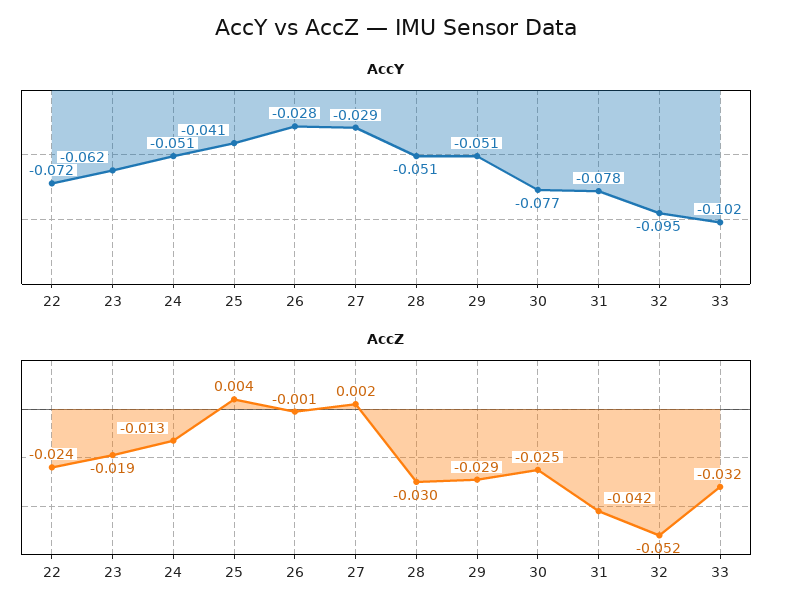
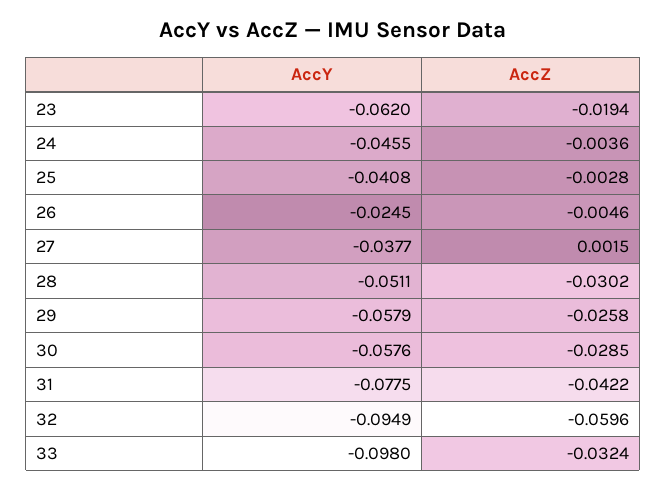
  {
    "AccY": {
-     "22": -0.072,
      "23": -0.062,
-     "24": -0.051,
+     "24": -0.0455,
      "25": -0.0408,
-     "26": -0.028,
+     "26": -0.0245,
-     "27": -0.029,
+     "27": -0.0377,
      "28": -0.0511,
-     "29": -0.051,
+     "29": -0.0579,
-     "30": -0.077,
+     "30": -0.0576,
      "31": -0.0775,
      "32": -0.0949,
-     "33": -0.102
+     "33": -0.098
    },
    "AccZ": {
-     "22": -0.024,
      "23": -0.0194,
-     "24": -0.013,
+     "24": -0.0036,
-     "25": 0.004,
+     "25": -0.0028,
-     "26": -0.001,
+     "26": -0.0046,
      "27": 0.0015,
      "28": -0.0302,
-     "29": -0.029,
+     "29": -0.0258,
-     "30": -0.025,
+     "30": -0.0285,
      "31": -0.0422,
-     "32": -0.052,
+     "32": -0.0596,
      "33": -0.0324
    }
  }

